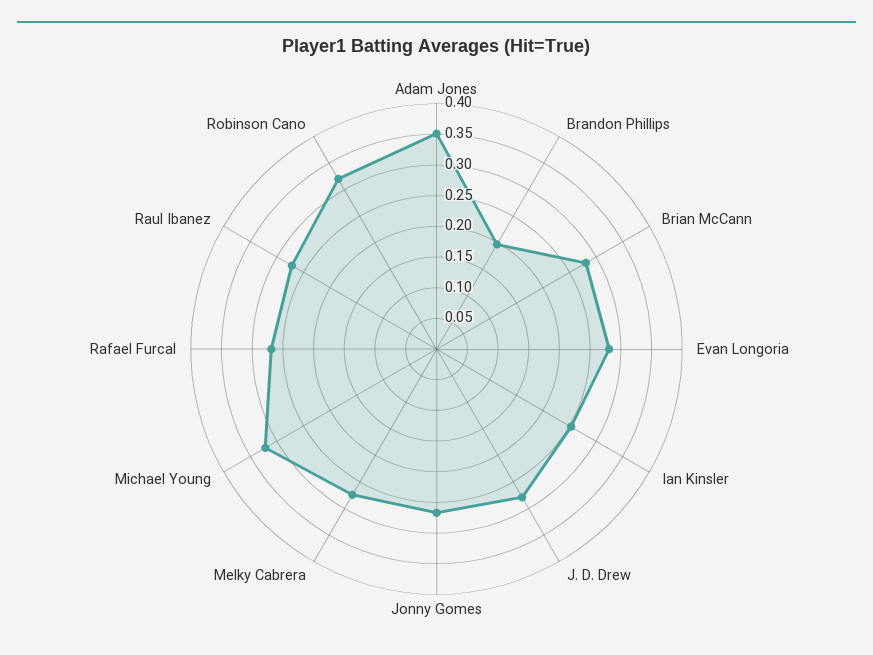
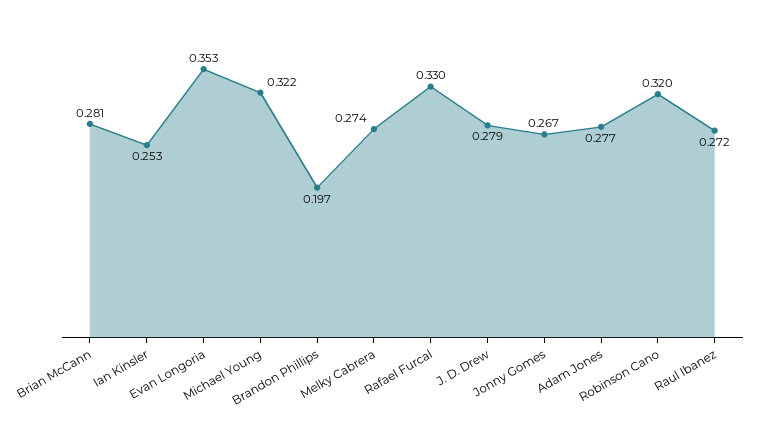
  {
-   "Adam Jones": 0.35,
+   "Adam Jones": 0.277,
    "Brandon Phillips": 0.197,
    "Brian McCann": 0.281,
-   "Evan Longoria": 0.275,
+   "Evan Longoria": 0.353,
    "Ian Kinsler": 0.253,
    "J. D. Drew": 0.279,
    "Jonny Gomes": 0.267,
    "Melky Cabrera": 0.274,
    "Michael Young": 0.322,
-   "Rafael Furcal": 0.275,
+   "Rafael Furcal": 0.33,
    "Raul Ibanez": 0.272,
    "Robinson Cano": 0.32
  }

